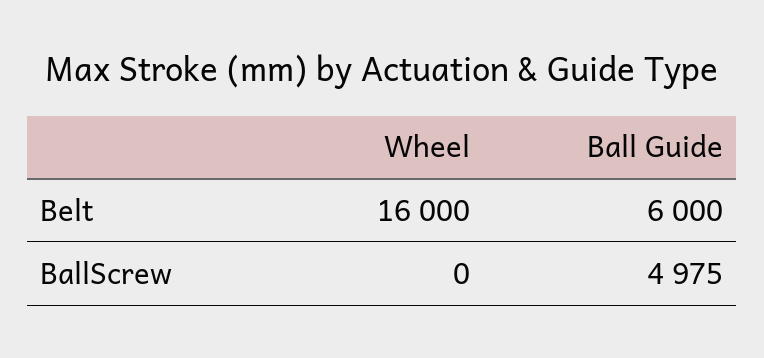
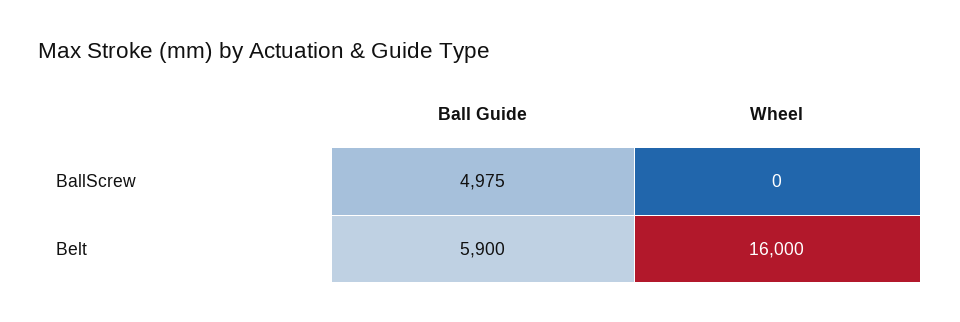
  {
    "Wheel": {
      "Belt": 16000,
      "BallScrew": 0
    },
    "Ball Guide": {
-     "Belt": 6000,
+     "Belt": 5900,
      "BallScrew": 4975
    }
  }

